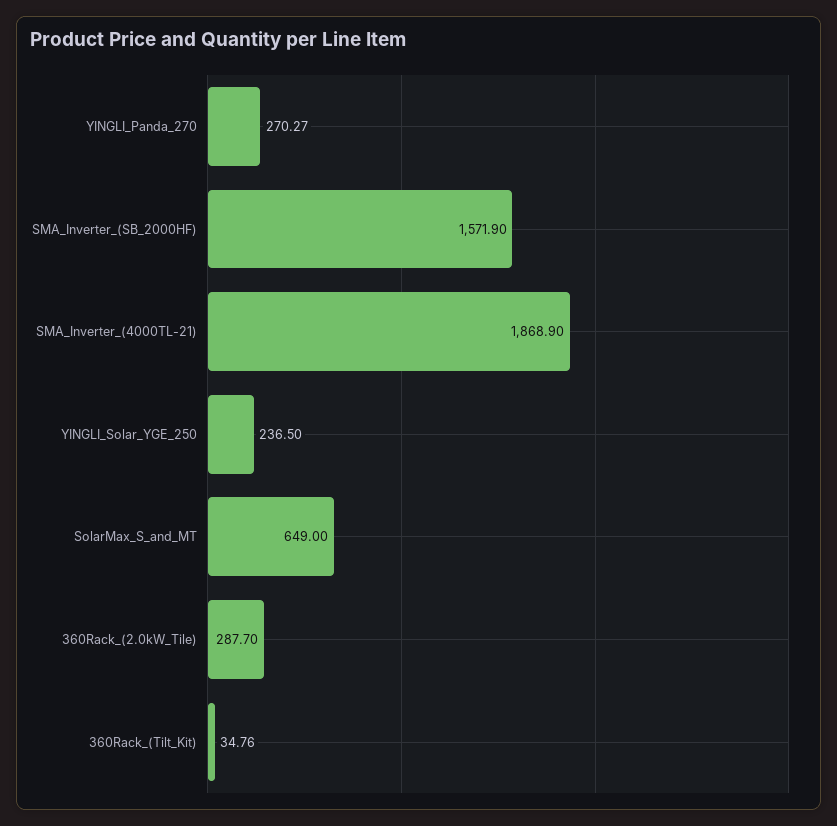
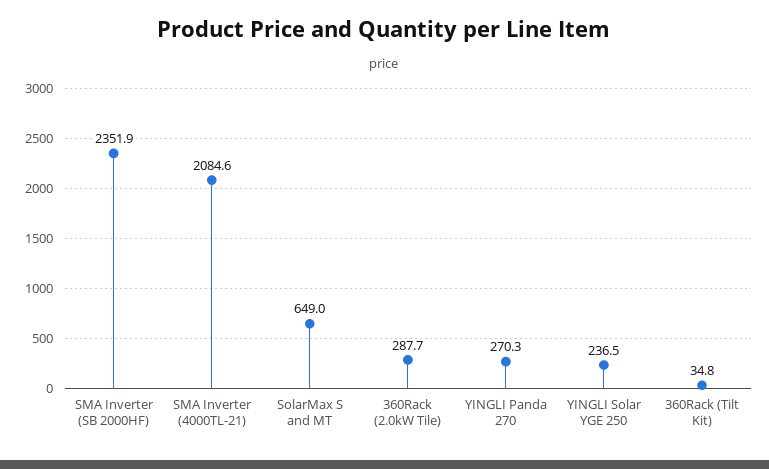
  {
    "YINGLI_Panda_270": 270.27,
-   "SMA_Inverter_(SB_2000HF)": 1571.9,
+   "SMA_Inverter_(SB_2000HF)": 2351.9,
-   "SMA_Inverter_(4000TL-21)": 1868.9,
+   "SMA_Inverter_(4000TL-21)": 2084.6,
    "YINGLI_Solar_YGE_250": 236.5,
    "SolarMax_S_and_MT": 649,
    "360Rack_(2.0kW_Tile)": 287.7,
    "360Rack_(Tilt_Kit)": 34.76
  }

